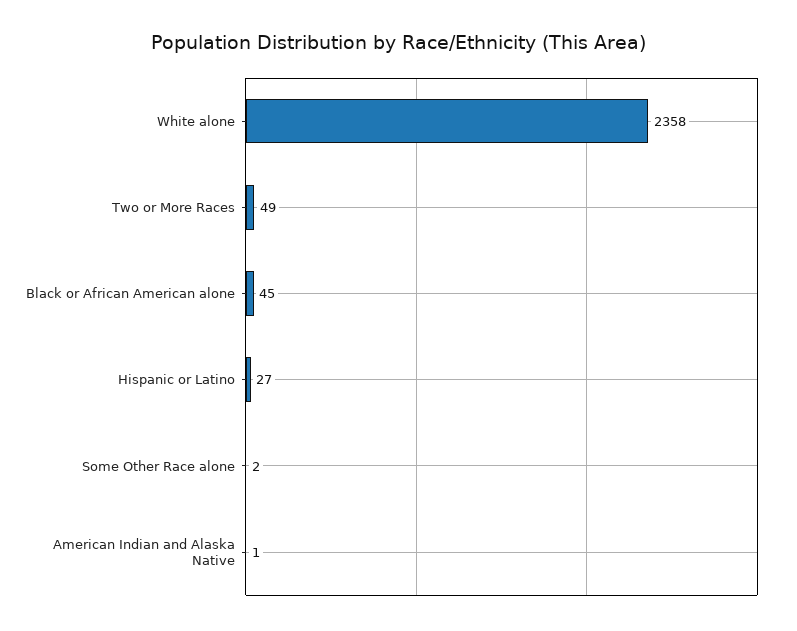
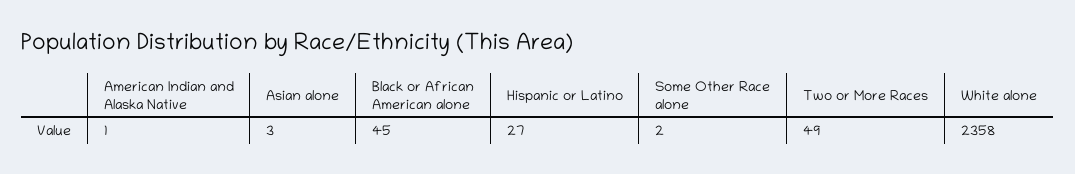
  {
    "White alone": 2358,
    "Two or More Races": 49,
    "Black or African American alone": 45,
    "Hispanic or Latino": 27,
    "Some Other Race alone": 2,
-   "American Indian and Alaska Native": 1
+   "American Indian and Alaska Native": 1,
+   "Asian alone": 3
  }

